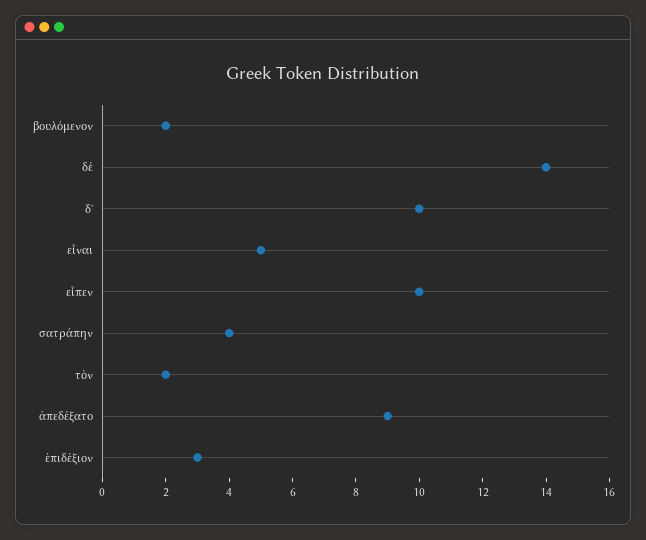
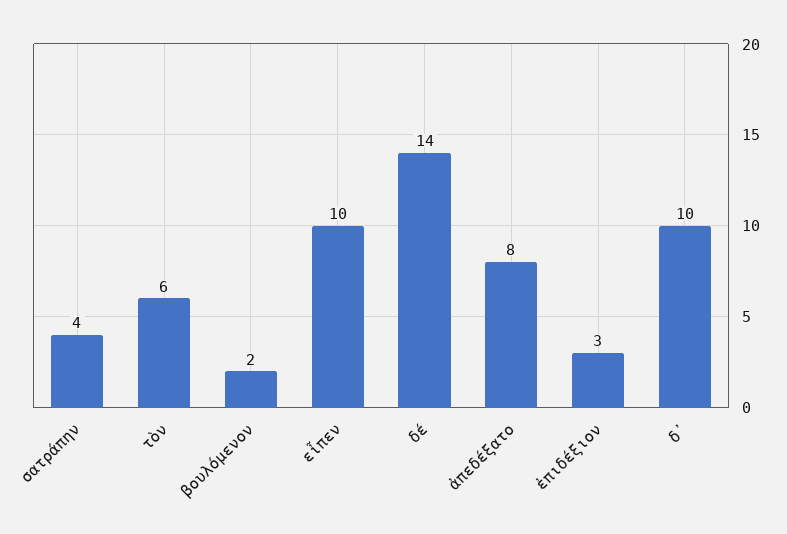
  {
    "βουλόμενον": 2,
    "δέ": 14,
    "δ᾽": 10,
-   "εἶναι": 5,
    "εἶπεν": 10,
    "σατράπην": 4,
-   "τὸν": 2,
+   "τὸν": 6,
-   "ἀπεδέξατο": 9,
+   "ἀπεδέξατο": 8,
    "ἐπιδέξιον": 3
  }

